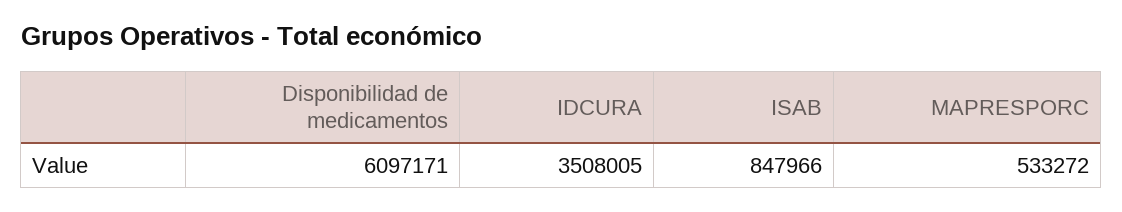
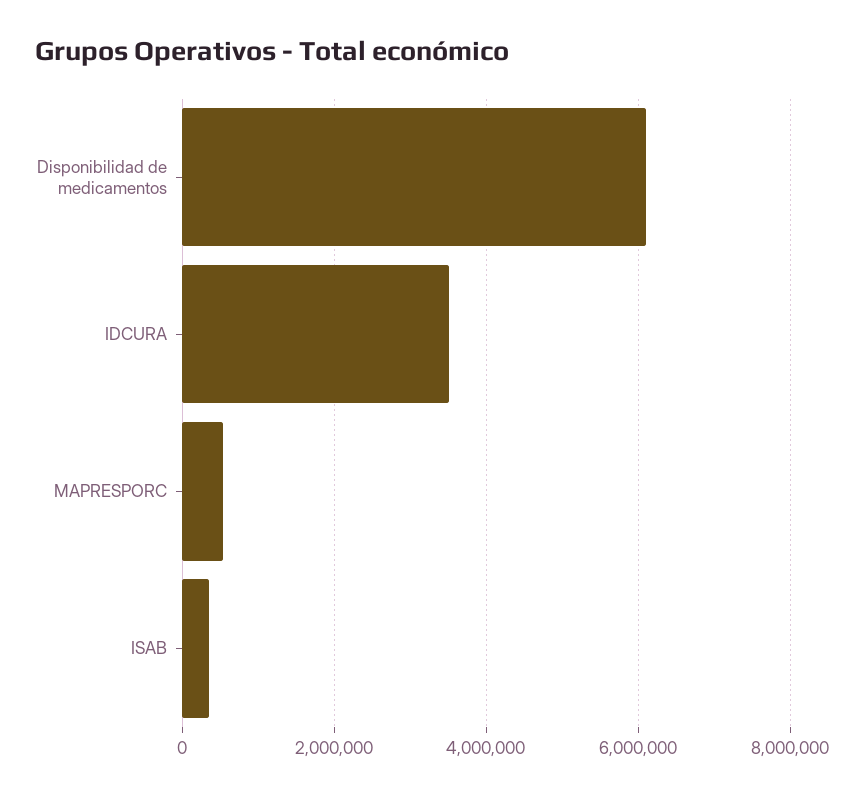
  {
    "Disponibilidad de medicamentos": 6097171,
    "IDCURA": 3508005,
-   "ISAB": 847966,
+   "ISAB": 400000,
    "MAPRESPORC": 533272
  }

